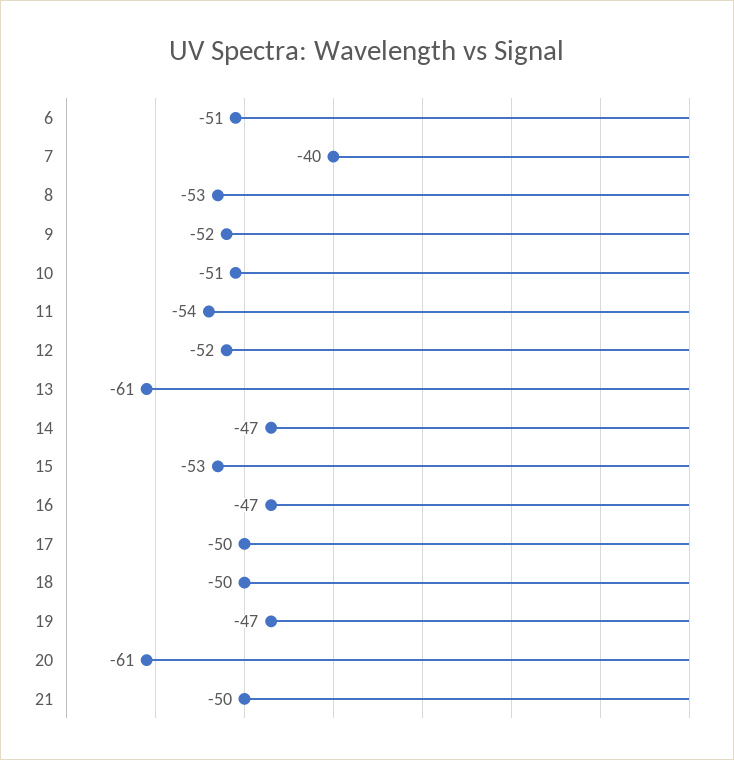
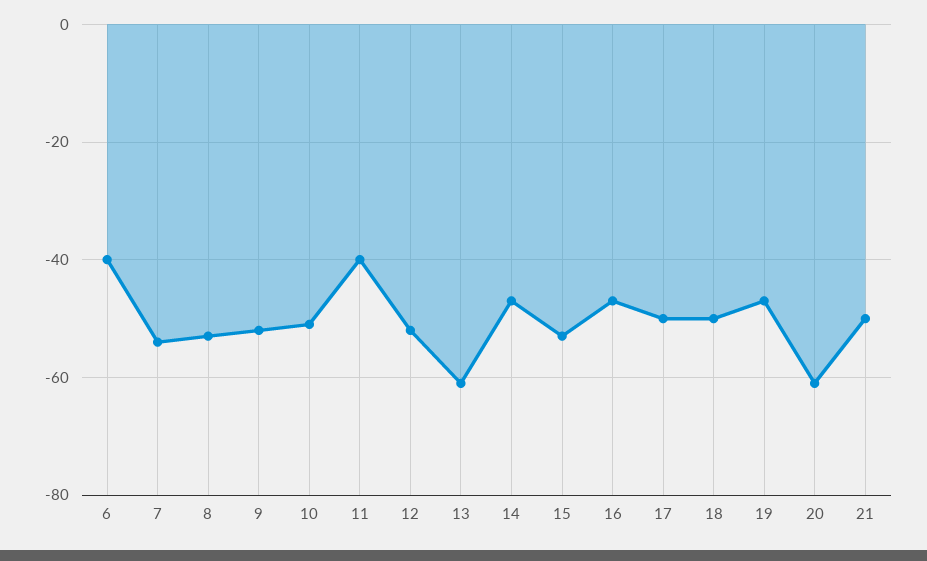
  {
-   "6": -51,
+   "6": -40,
-   "7": -40,
+   "7": -55,
    "8": -53,
    "9": -52,
    "10": -51,
-   "11": -54,
+   "11": -40,
    "12": -52,
    "13": -61,
    "14": -47,
    "15": -53,
    "16": -47,
    "17": -50,
    "18": -50,
    "19": -47,
    "20": -61,
    "21": -50
  }

